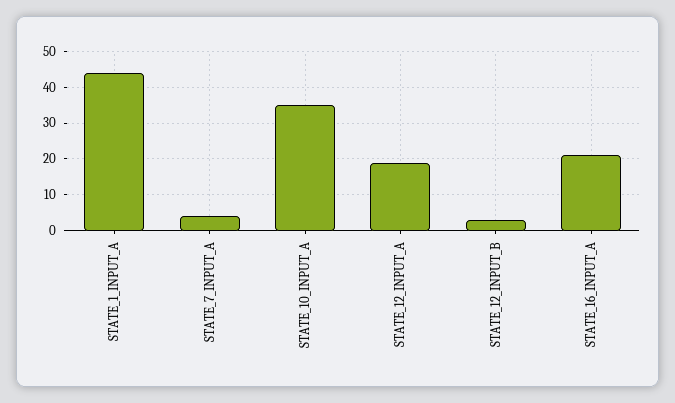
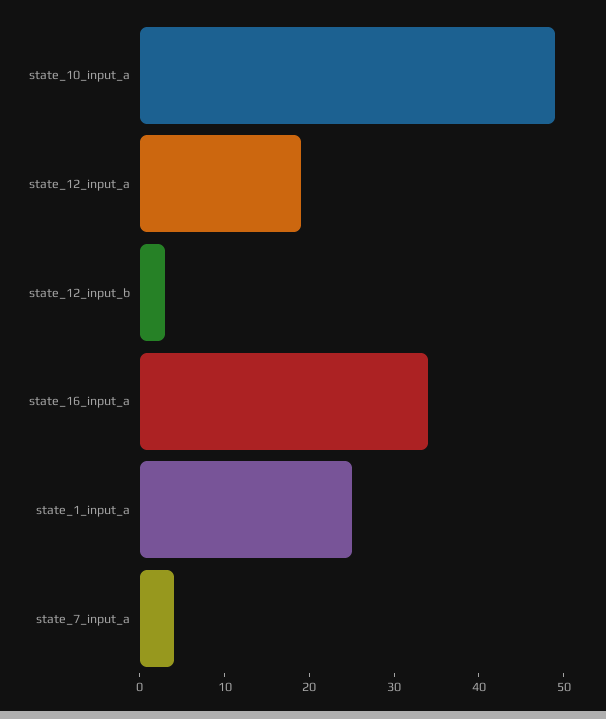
  {
-   "STATE_1_INPUT_A": 45,
+   "STATE_1_INPUT_A": 25,
    "STATE_7_INPUT_A": 4,
-   "STATE_10_INPUT_A": 35,
+   "STATE_10_INPUT_A": 49,
    "STATE_12_INPUT_A": 19,
    "STATE_12_INPUT_B": 3,
-   "STATE_16_INPUT_A": 20
+   "STATE_16_INPUT_A": 34
  }

